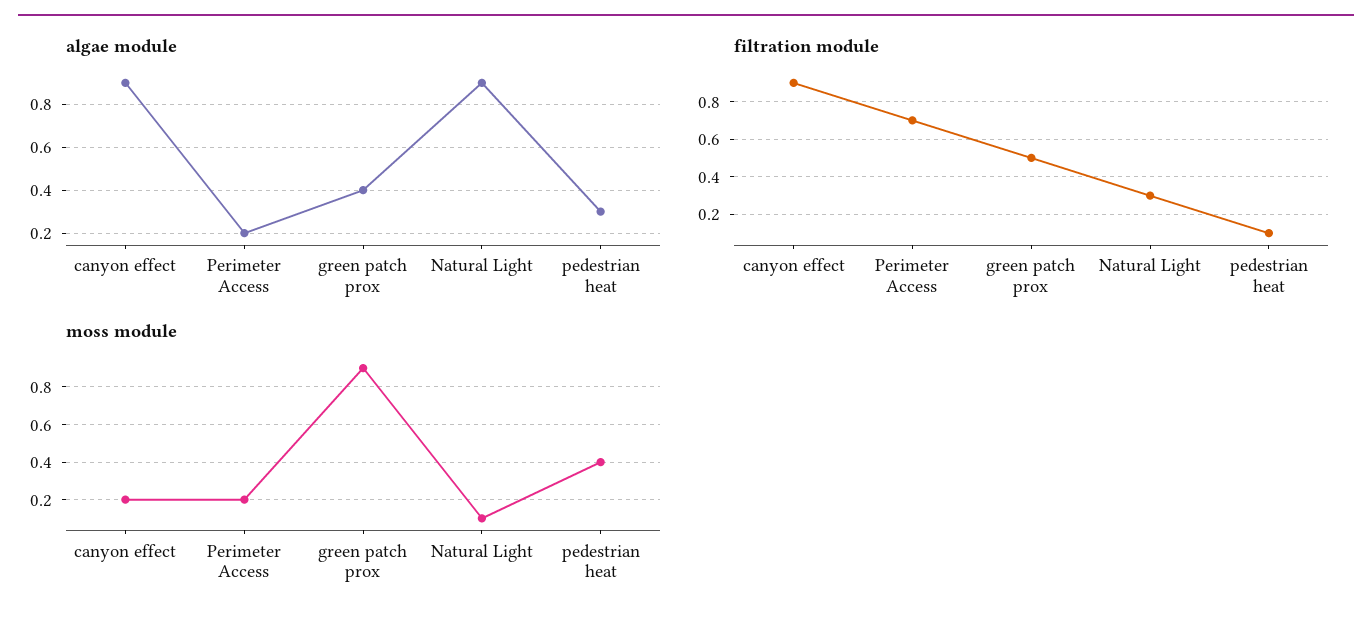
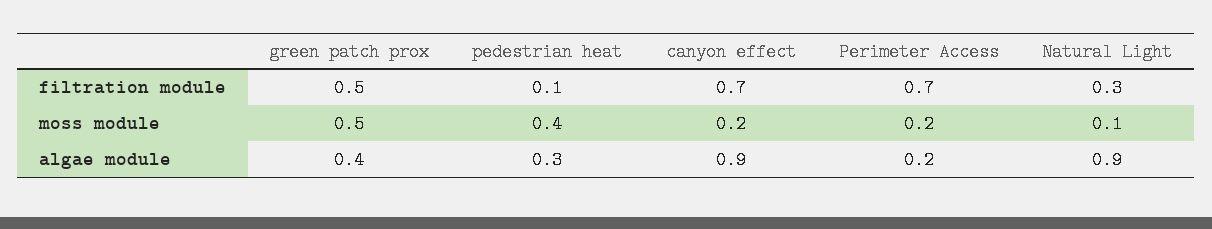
  {
    "algae module": {
      "canyon effect": 0.9,
      "Perimeter Access": 0.2,
      "green patch prox": 0.4,
      "Natural Light": 0.9,
      "pedestrian heat": 0.3
    },
    "filtration module": {
-     "canyon effect": 0.9,
+     "canyon effect": 0.7,
      "Perimeter Access": 0.7,
      "green patch prox": 0.5,
      "Natural Light": 0.3,
      "pedestrian heat": 0.1
    },
    "moss module": {
      "canyon effect": 0.2,
      "Perimeter Access": 0.2,
-     "green patch prox": 0.9,
+     "green patch prox": 0.5,
      "Natural Light": 0.1,
      "pedestrian heat": 0.4
    }
  }

